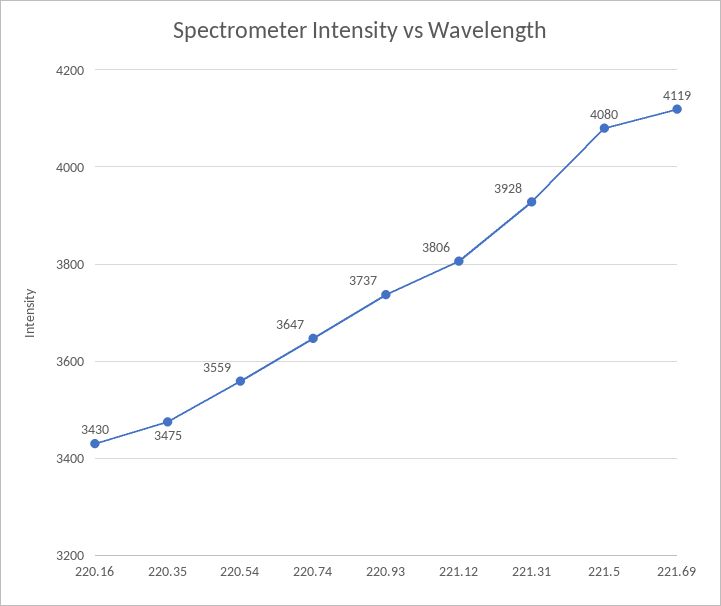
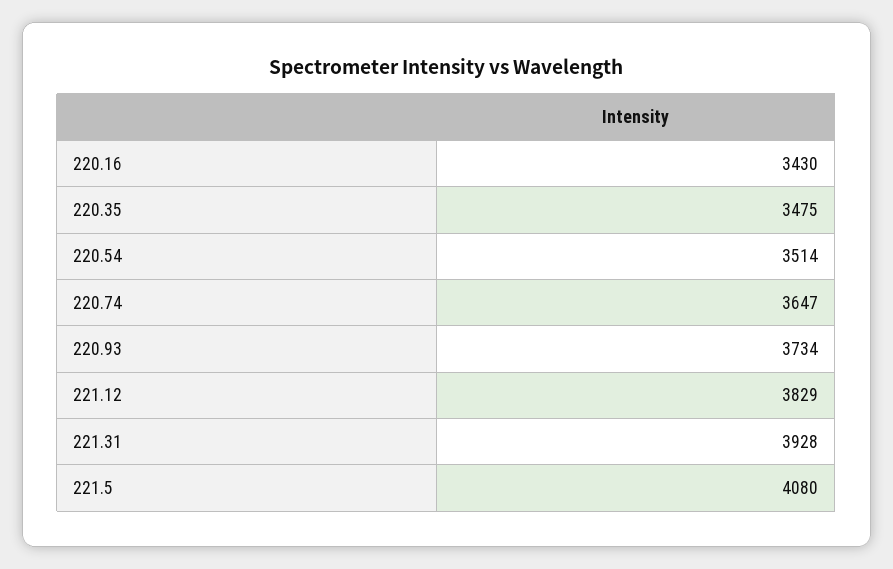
  {
    "220.16": 3430,
    "220.35": 3475,
-   "220.54": 3559,
+   "220.54": 3514,
    "220.74": 3647,
-   "220.93": 3737,
+   "220.93": 3734,
-   "221.12": 3806,
+   "221.12": 3829,
    "221.31": 3928,
-   "221.5": 4080,
+   "221.5": 4080
-   "221.69": 4119
  }

